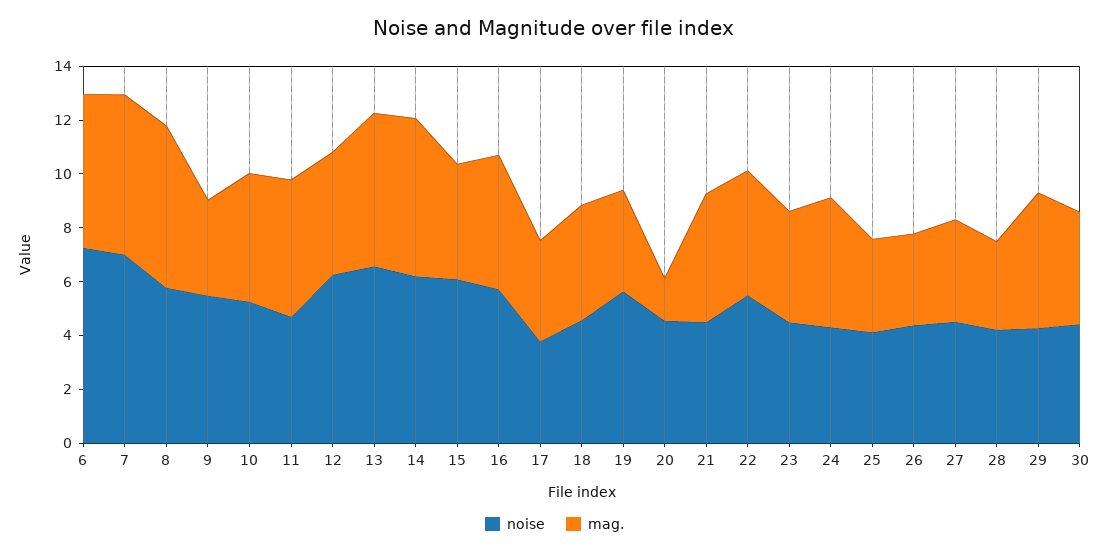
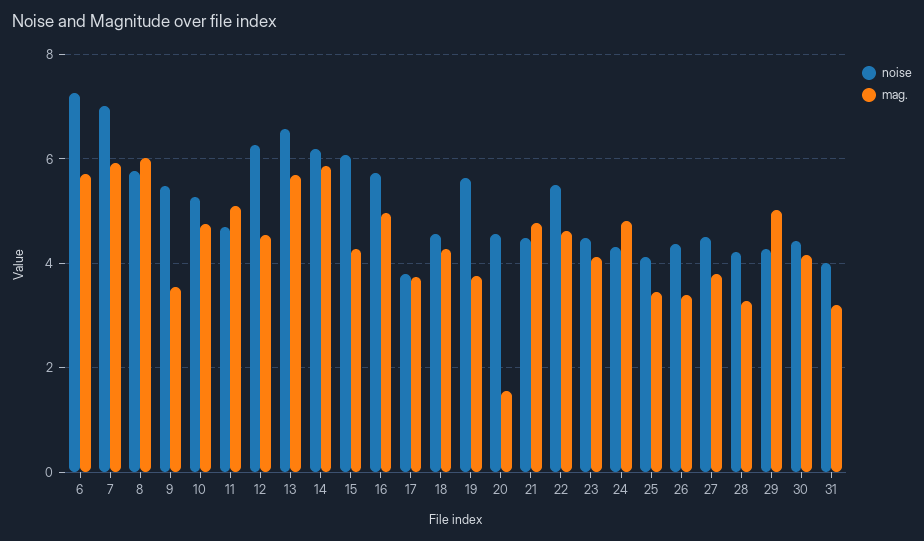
  {
    "noise": {
      "6": 7.2,
      "7": 7,
      "8": 5.8,
      "9": 5.4,
      "10": 5.2,
      "11": 4.6,
      "12": 6.2,
      "13": 6.6,
      "14": 6.2,
      "15": 6,
      "16": 5.8,
      "17": 3.8,
      "18": 4.6,
      "19": 5.6,
      "20": 4.6,
      "21": 4.4,
      "22": 5.6,
      "23": 4.4,
      "24": 4.4,
      "25": 4.2,
      "26": 4.4,
      "27": 4.6,
      "28": 4.2,
      "29": 4.2,
-     "30": 4.4
+     "30": 4.4,
+     "31": 4
    },
    "mag.": {
      "6": 5.8,
      "7": 6,
      "8": 6,
      "9": 3.6,
      "10": 4.8,
      "11": 5,
      "12": 4.6,
      "13": 5.6,
      "14": 5.8,
      "15": 4.2,
      "16": 5,
      "17": 3.8,
      "18": 4.2,
      "19": 3.8,
      "20": 1.6,
      "21": 4.8,
      "22": 4.6,
      "23": 4.2,
      "24": 4.8,
      "25": 3.4,
      "26": 3.4,
      "27": 3.8,
      "28": 3.2,
      "29": 5,
-     "30": 4.2
+     "30": 4.2,
+     "31": 3.2
    }
  }

